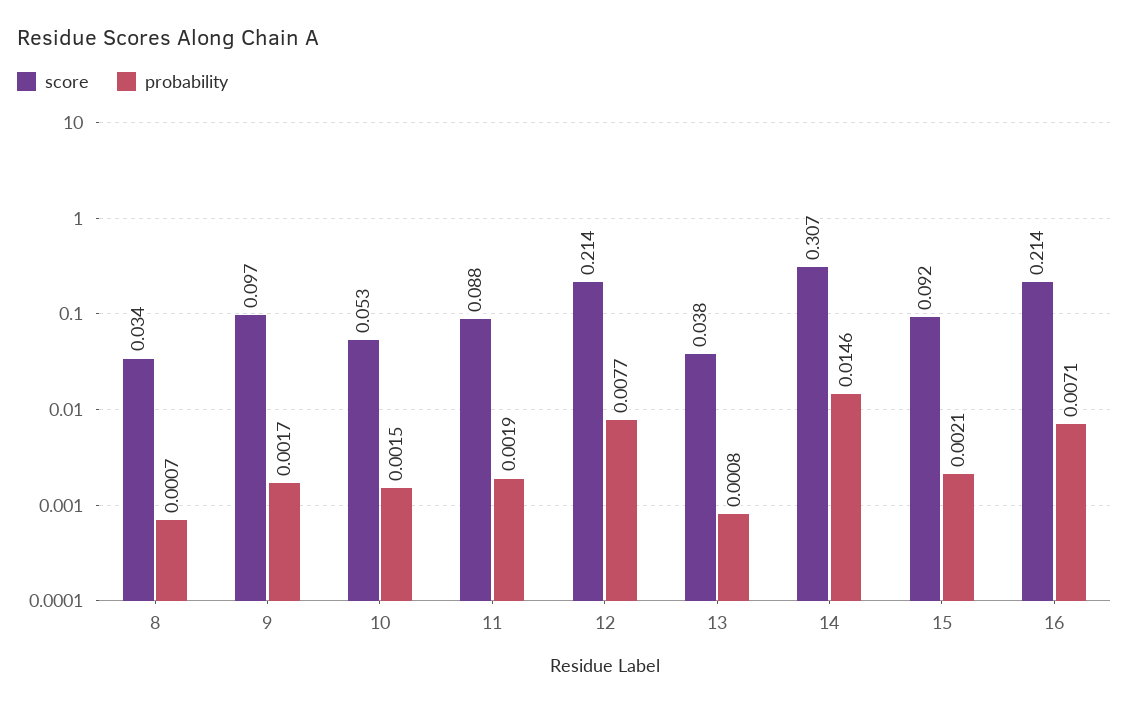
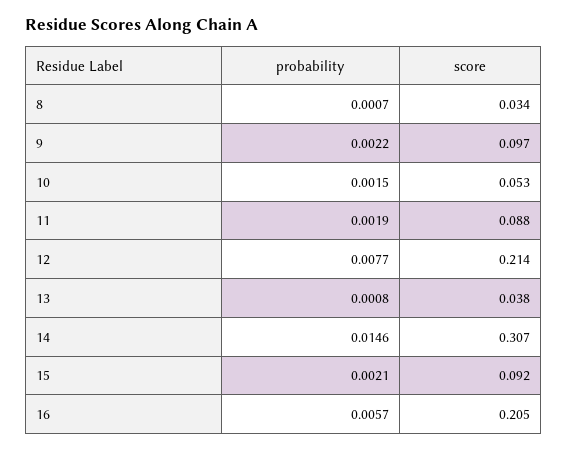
  {
    "score": {
      "8": 0.034,
      "9": 0.097,
      "10": 0.053,
      "11": 0.088,
      "12": 0.214,
      "13": 0.038,
      "14": 0.307,
      "15": 0.092,
-     "16": 0.214
+     "16": 0.205
    },
    "probability": {
      "8": 0.0007,
-     "9": 0.0017,
+     "9": 0.0022,
      "10": 0.0015,
      "11": 0.0019,
      "12": 0.0077,
      "13": 0.0008,
      "14": 0.0146,
      "15": 0.0021,
-     "16": 0.0071
+     "16": 0.0057
    }
  }

